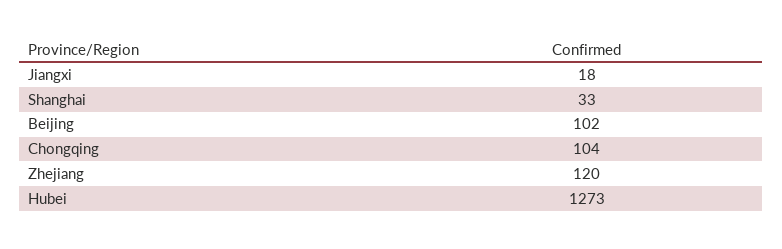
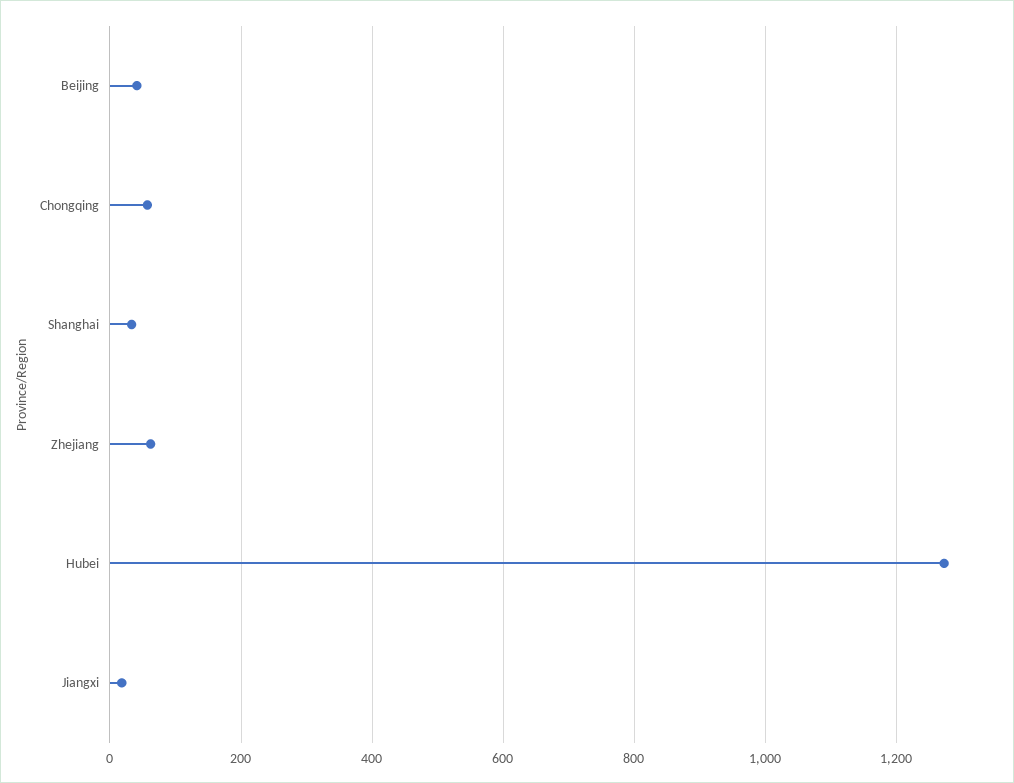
  {
    "Jiangxi": 18,
    "Shanghai": 33,
-   "Beijing": 102,
+   "Beijing": 40,
-   "Chongqing": 104,
+   "Chongqing": 60,
-   "Zhejiang": 120,
+   "Zhejiang": 60,
    "Hubei": 1273
  }

